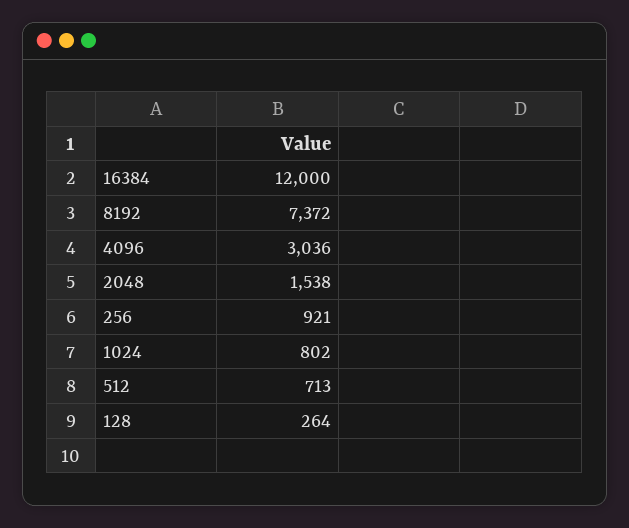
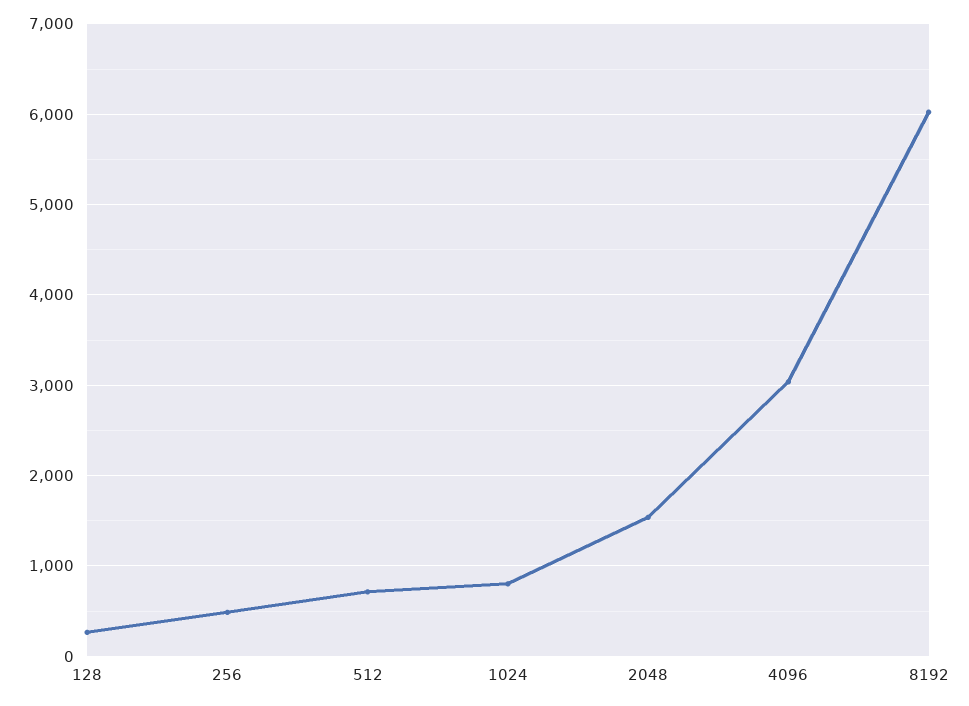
  {
-   "16384": 12000,
-   "8192": 7372,
+   "8192": 6000,
    "4096": 3036,
    "2048": 1538,
-   "256": 921,
+   "256": 500,
    "1024": 802,
    "512": 713,
    "128": 264
  }

